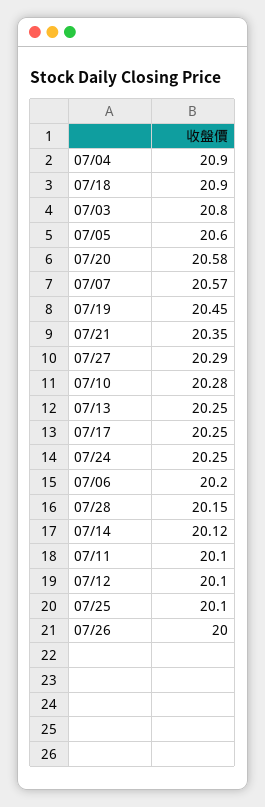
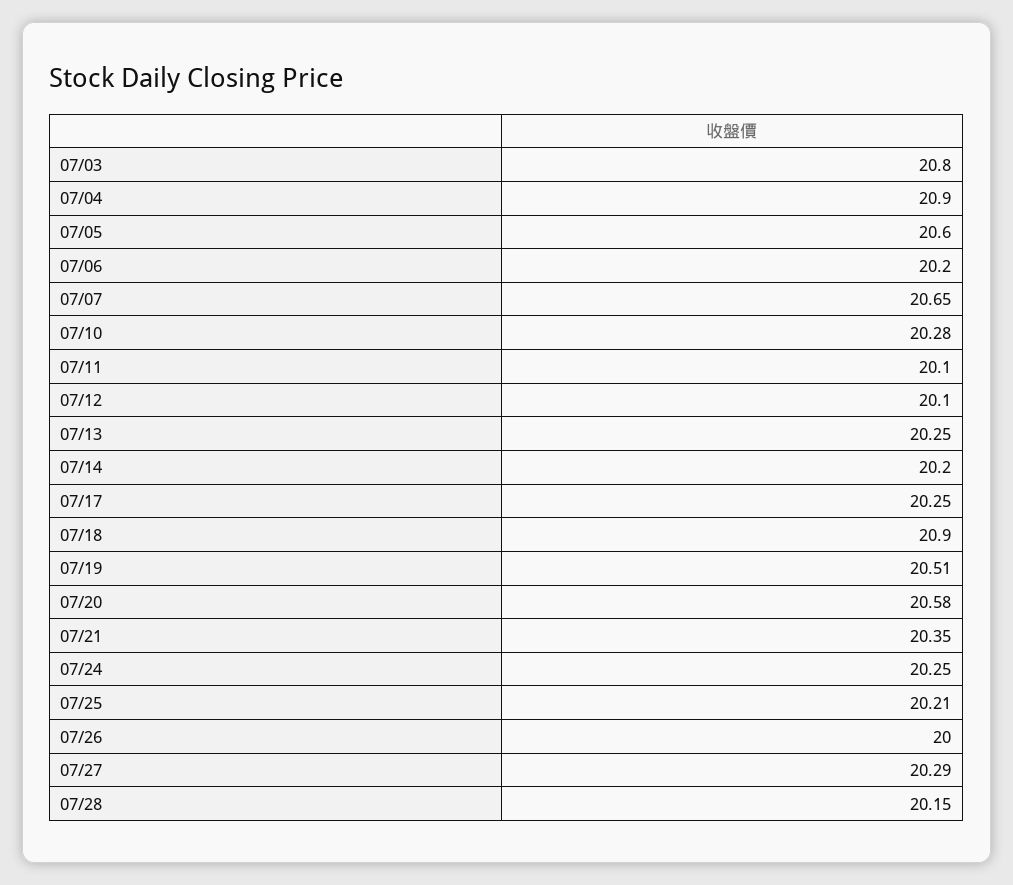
  {
    "07/04": 20.9,
    "07/18": 20.9,
    "07/03": 20.8,
    "07/05": 20.6,
    "07/20": 20.58,
-   "07/07": 20.57,
+   "07/07": 20.65,
-   "07/19": 20.45,
+   "07/19": 20.51,
    "07/21": 20.35,
    "07/27": 20.29,
    "07/10": 20.28,
    "07/13": 20.25,
    "07/17": 20.25,
    "07/24": 20.25,
    "07/06": 20.2,
    "07/28": 20.15,
-   "07/14": 20.12,
+   "07/14": 20.2,
    "07/11": 20.1,
    "07/12": 20.1,
-   "07/25": 20.1,
+   "07/25": 20.21,
    "07/26": 20
  }

